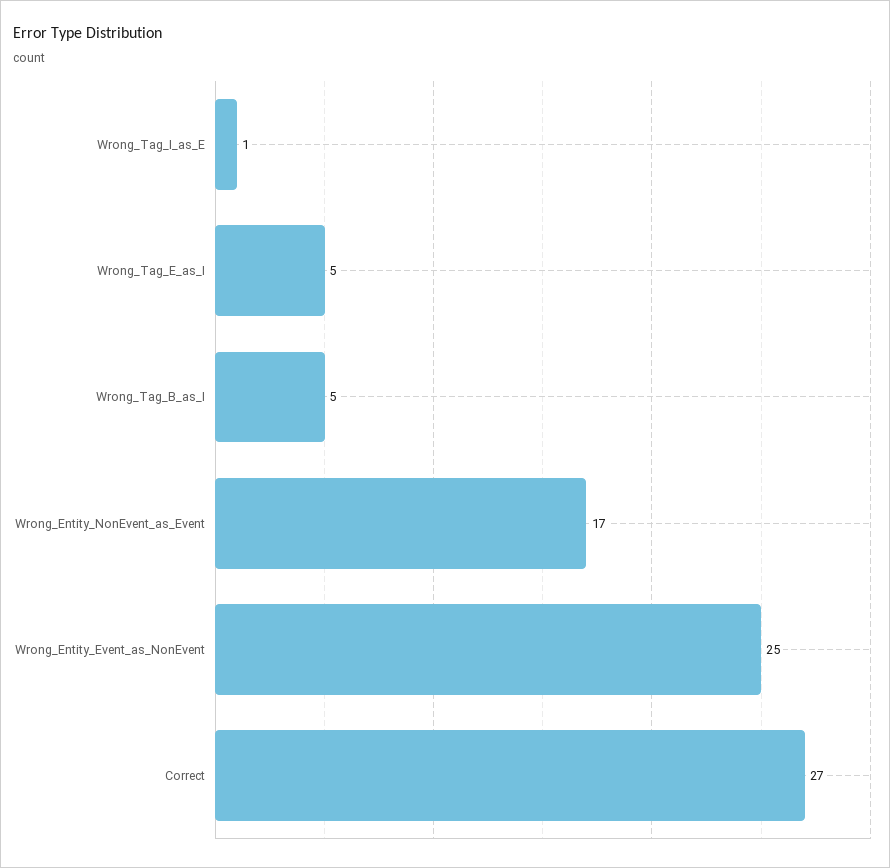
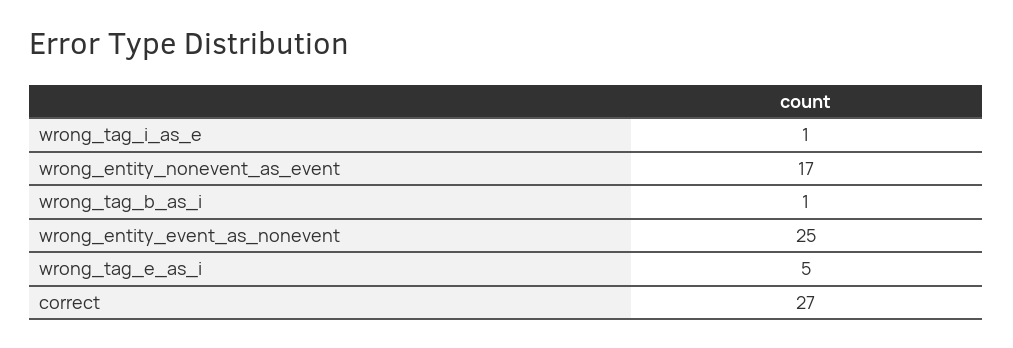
  {
    "Wrong_Tag_I_as_E": 1,
    "Wrong_Tag_E_as_I": 5,
-   "Wrong_Tag_B_as_I": 5,
+   "Wrong_Tag_B_as_I": 1,
    "Wrong_Entity_NonEvent_as_Event": 17,
    "Wrong_Entity_Event_as_NonEvent": 25,
    "Correct": 27
  }

